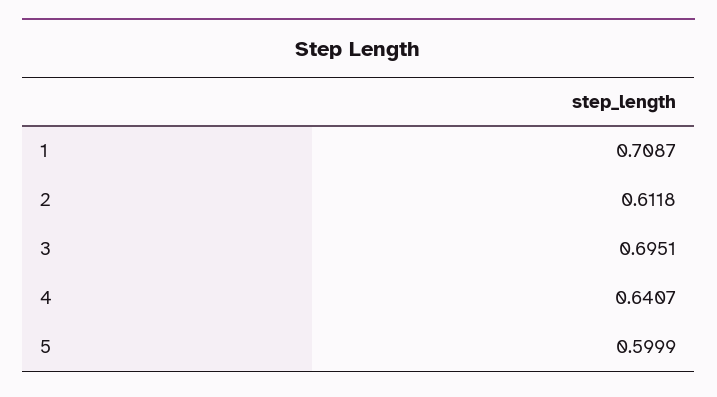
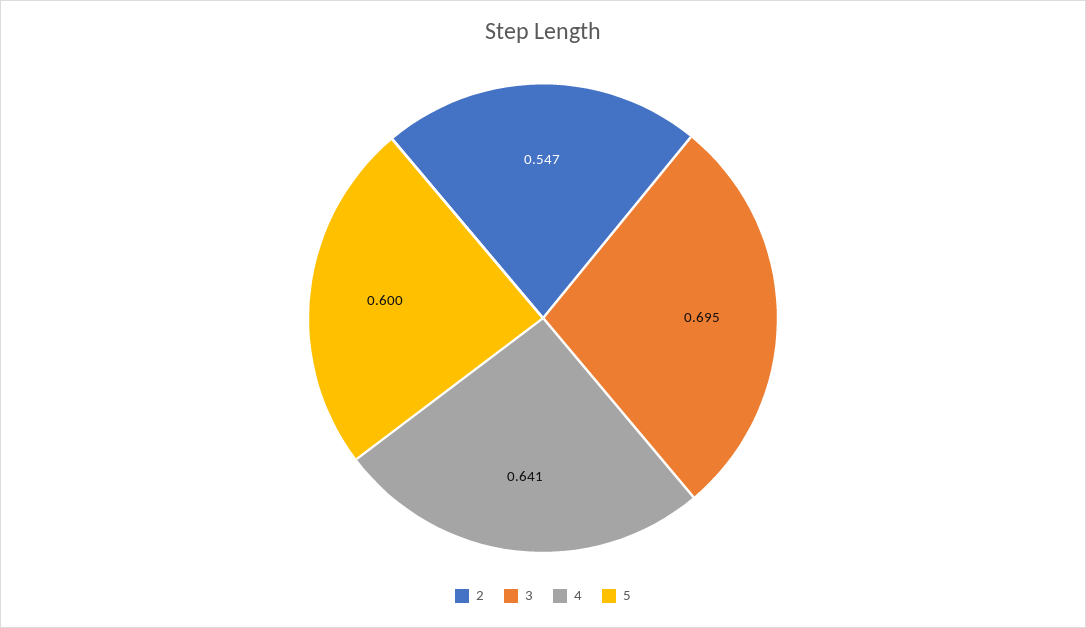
  {
-   "1": 0.7087,
-   "2": 0.6118,
+   "2": 0.547,
    "3": 0.6951,
    "4": 0.6407,
    "5": 0.5999
  }

